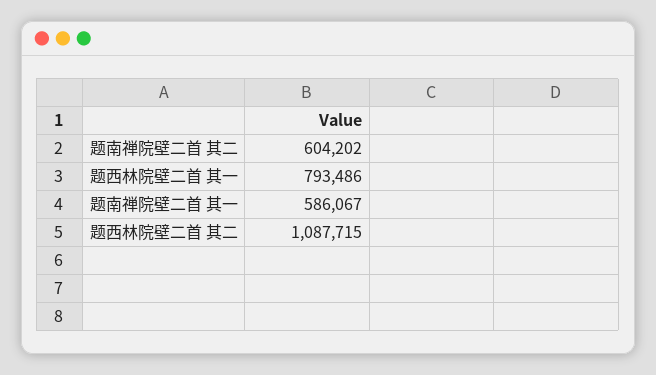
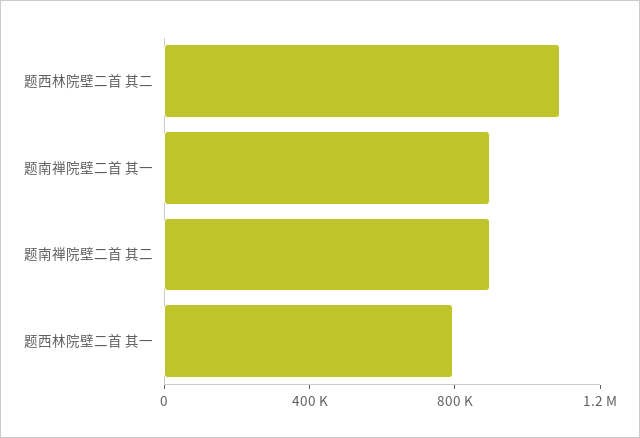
  {
-   "题南禅院壁二首 其二": 604202,
+   "题南禅院壁二首 其二": 900000,
    "题西林院壁二首 其一": 793486,
-   "题南禅院壁二首 其一": 586067,
+   "题南禅院壁二首 其一": 900000,
    "题西林院壁二首 其二": 1087715
  }

